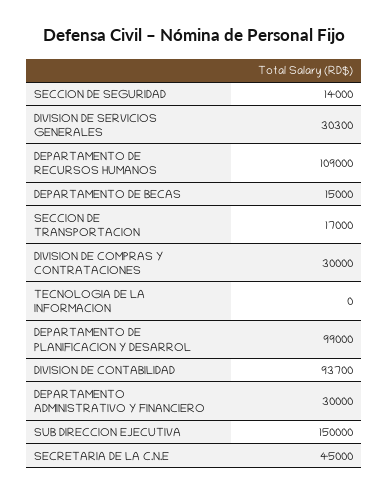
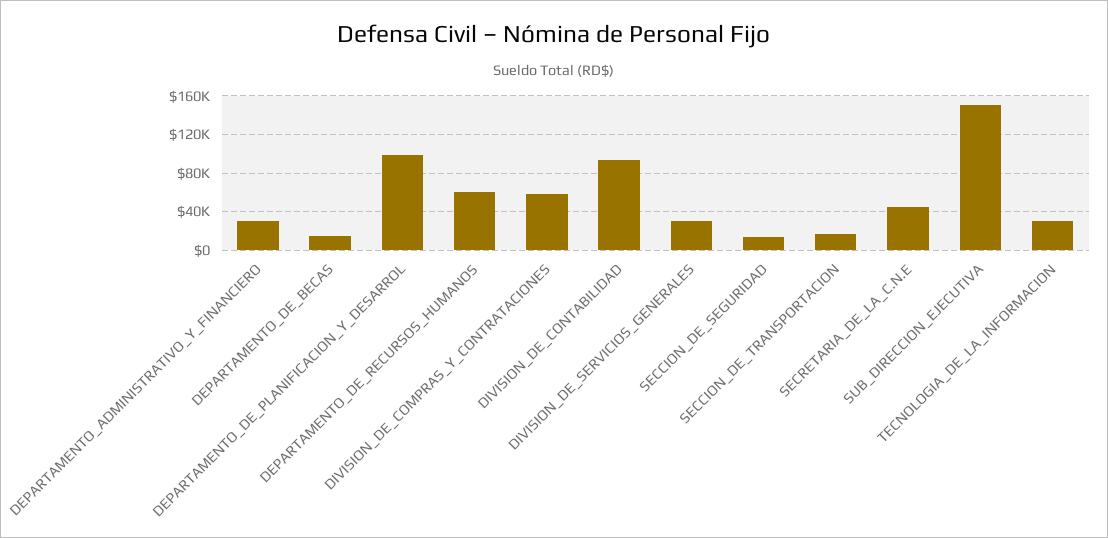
  {
    "SECCION DE SEGURIDAD": 14000,
    "DIVISION DE SERVICIOS GENERALES": 30300,
-   "DEPARTAMENTO DE RECURSOS HUMANOS": 109000,
+   "DEPARTAMENTO DE RECURSOS HUMANOS": 60000,
    "DEPARTAMENTO DE BECAS": 15000,
    "SECCION DE TRANSPORTACION": 17000,
-   "DIVISION DE COMPRAS Y CONTRATACIONES": 30000,
+   "DIVISION DE COMPRAS Y CONTRATACIONES": 60000,
-   "TECNOLOGIA DE LA INFORMACION": 0,
+   "TECNOLOGIA DE LA INFORMACION": 30000,
    "DEPARTAMENTO DE PLANIFICACION Y DESARROL": 99000,
    "DIVISION DE CONTABILIDAD": 93700,
    "DEPARTAMENTO ADMINISTRATIVO Y FINANCIERO": 30000,
    "SUB DIRECCION EJECUTIVA": 150000,
    "SECRETARIA DE LA C.N.E": 45000
  }

